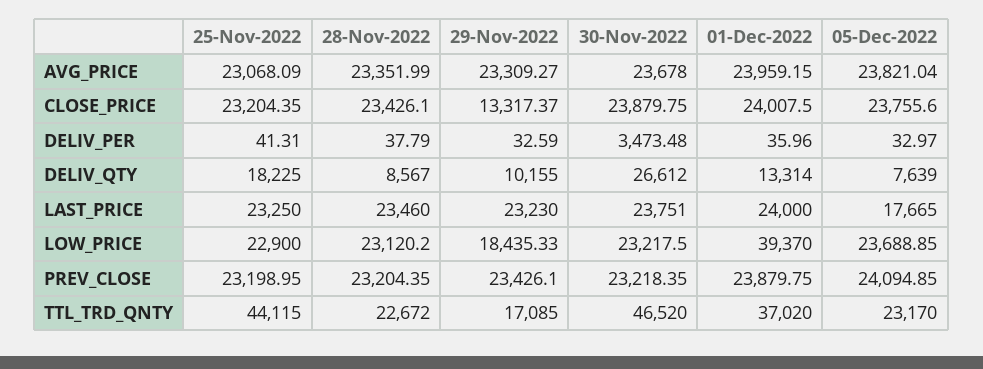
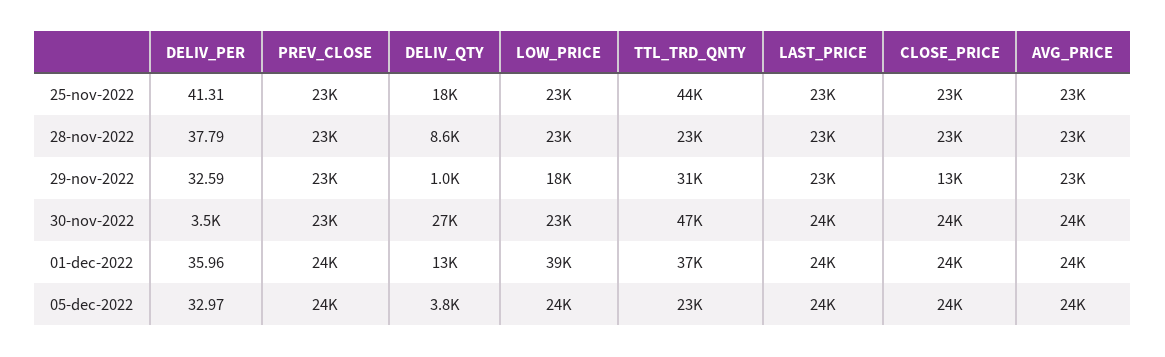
  {
    "25-Nov-2022": {
      "AVG_PRICE": 23068.09,
      "CLOSE_PRICE": 23204.35,
      "DELIV_PER": 41.31,
      "DELIV_QTY": 18225,
      "LAST_PRICE": 23250,
      "LOW_PRICE": 22900,
      "PREV_CLOSE": 23198.95,
      "TTL_TRD_QNTY": 44115
    },
    "28-Nov-2022": {
      "AVG_PRICE": 23351.99,
      "CLOSE_PRICE": 23426.1,
      "DELIV_PER": 37.79,
      "DELIV_QTY": 8567,
      "LAST_PRICE": 23460,
      "LOW_PRICE": 23120.2,
      "PREV_CLOSE": 23204.35,
      "TTL_TRD_QNTY": 22672
    },
    "29-Nov-2022": {
      "AVG_PRICE": 23309.27,
      "CLOSE_PRICE": 13317.37,
      "DELIV_PER": 32.59,
-     "DELIV_QTY": 10155,
+     "DELIV_QTY": 1000,
      "LAST_PRICE": 23230,
      "LOW_PRICE": 18435.33,
      "PREV_CLOSE": 23426.1,
-     "TTL_TRD_QNTY": 17085
+     "TTL_TRD_QNTY": 31000
    },
    "30-Nov-2022": {
      "AVG_PRICE": 23678,
      "CLOSE_PRICE": 23879.75,
      "DELIV_PER": 3473.48,
      "DELIV_QTY": 26612,
      "LAST_PRICE": 23751,
      "LOW_PRICE": 23217.5,
      "PREV_CLOSE": 23218.35,
      "TTL_TRD_QNTY": 46520
    },
    "01-Dec-2022": {
      "AVG_PRICE": 23959.15,
      "CLOSE_PRICE": 24007.5,
      "DELIV_PER": 35.96,
      "DELIV_QTY": 13314,
      "LAST_PRICE": 24000,
      "LOW_PRICE": 39370,
      "PREV_CLOSE": 23879.75,
      "TTL_TRD_QNTY": 37020
    },
    "05-Dec-2022": {
      "AVG_PRICE": 23821.04,
      "CLOSE_PRICE": 23755.6,
      "DELIV_PER": 32.97,
-     "DELIV_QTY": 7639,
+     "DELIV_QTY": 3800,
-     "LAST_PRICE": 17665,
+     "LAST_PRICE": 24000,
      "LOW_PRICE": 23688.85,
      "PREV_CLOSE": 24094.85,
      "TTL_TRD_QNTY": 23170
    }
  }

